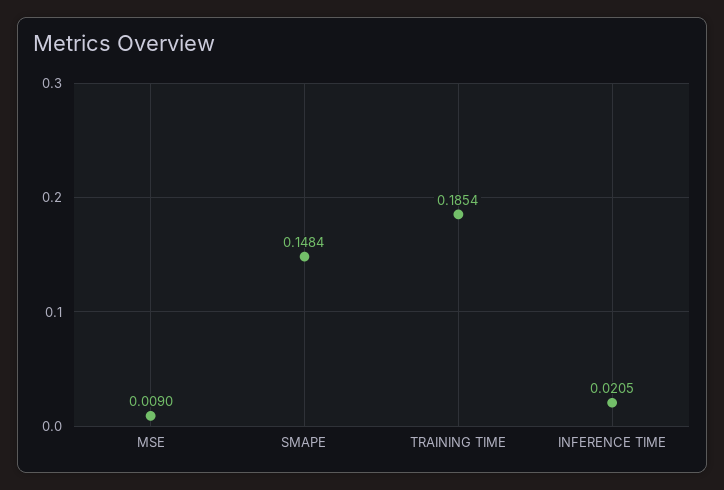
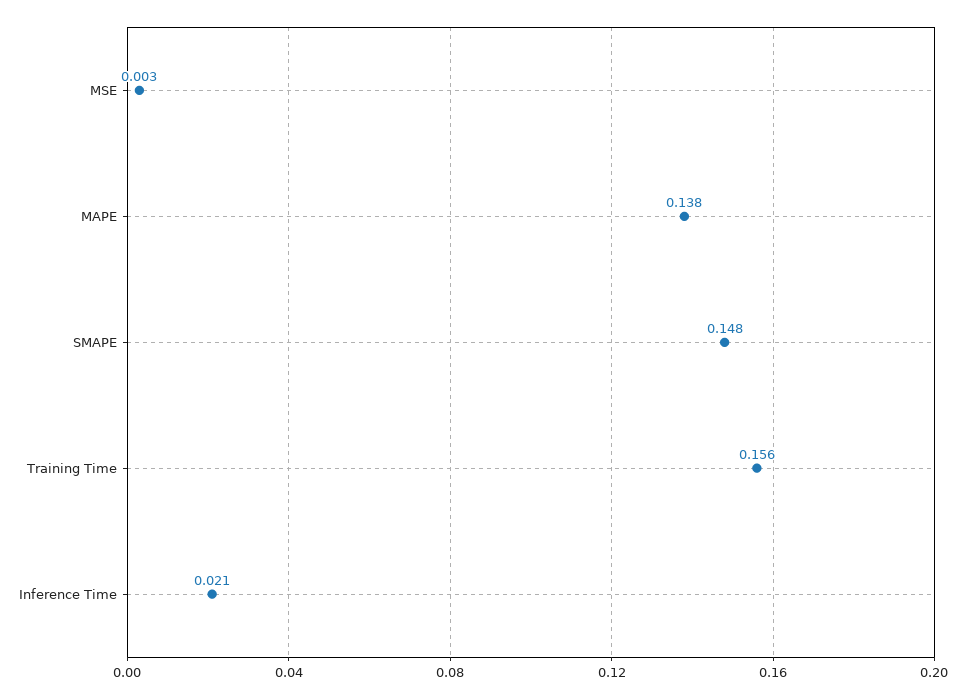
  {
-   "MSE": 0.009,
+   "MSE": 0.003,
    "SMAPE": 0.1484,
-   "TRAINING TIME": 0.1854,
+   "TRAINING TIME": 0.156,
-   "INFERENCE TIME": 0.0205
+   "INFERENCE TIME": 0.0205,
+   "MAPE": 0.138
  }

